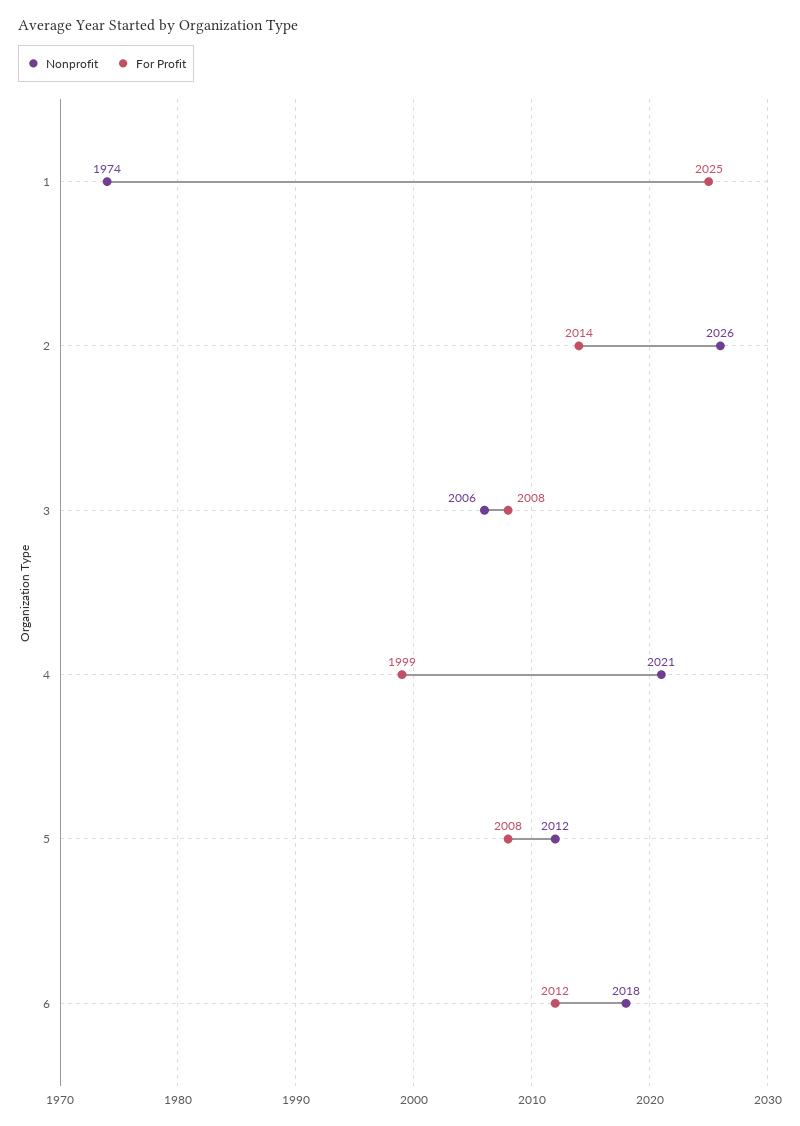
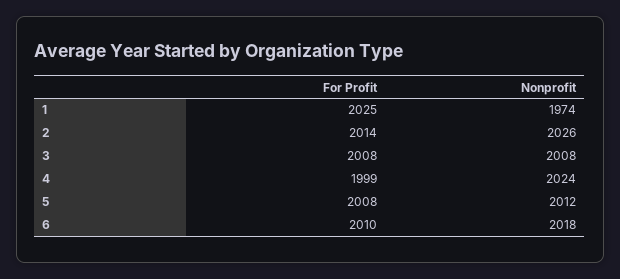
  {
    "Nonprofit": {
      "1": 1974,
      "2": 2026,
-     "3": 2006,
+     "3": 2008,
-     "4": 2021,
+     "4": 2024,
      "5": 2012,
      "6": 2018
    },
    "For Profit": {
      "1": 2025,
      "2": 2014,
      "3": 2008,
      "4": 1999,
      "5": 2008,
-     "6": 2012
+     "6": 2010
    }
  }

